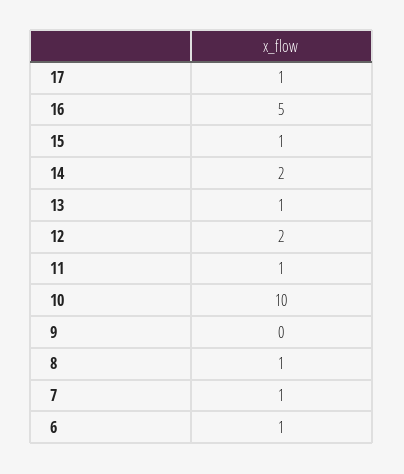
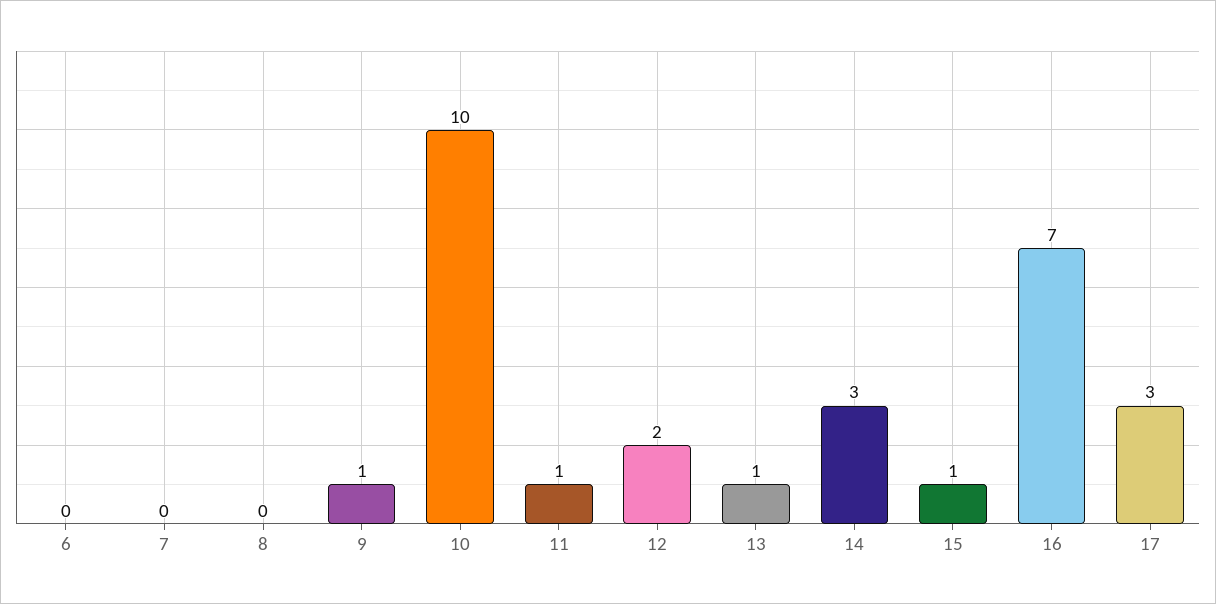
  {
-   "17": 1,
+   "17": 3,
-   "16": 5,
+   "16": 7,
    "15": 1,
-   "14": 2,
+   "14": 3,
    "13": 1,
    "12": 2,
    "11": 1,
    "10": 10,
-   "9": 0,
+   "9": 1,
-   "8": 1,
+   "8": 0,
-   "7": 1,
+   "7": 0,
-   "6": 1
+   "6": 0
  }

